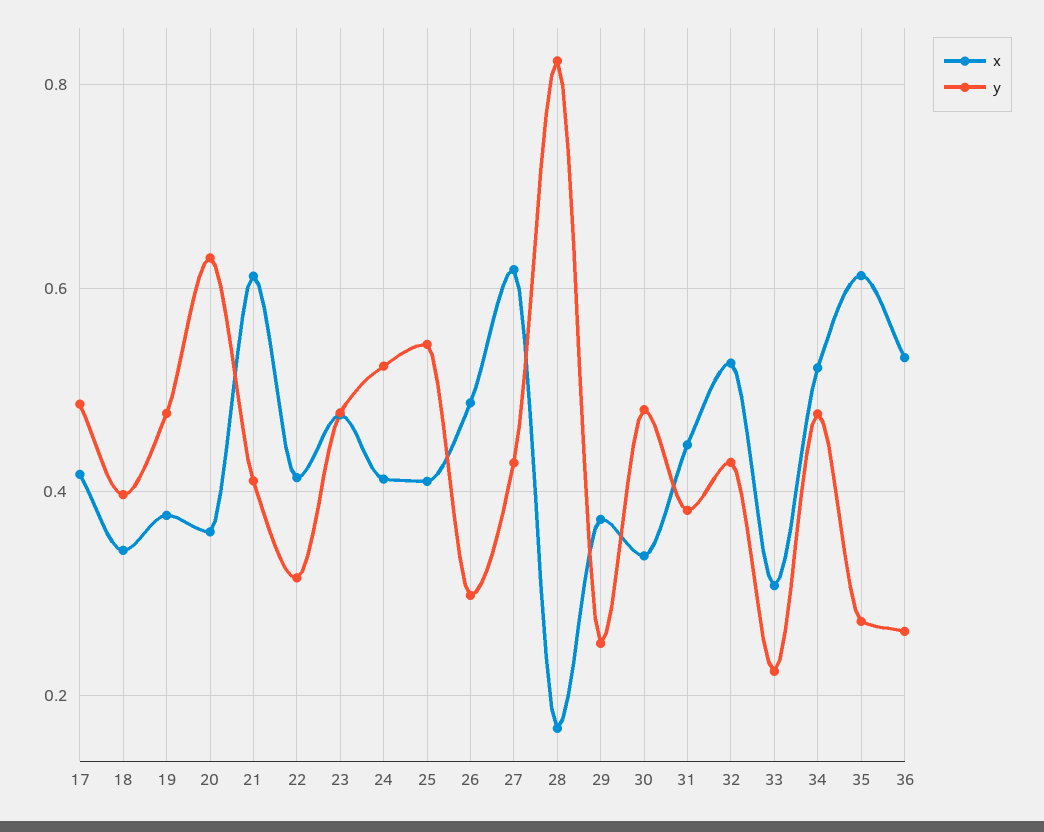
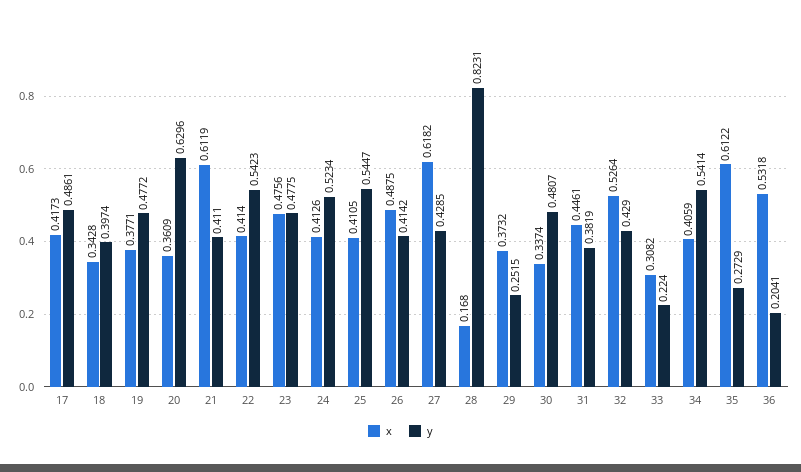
  {
    "x": {
      "17": 0.4173,
      "18": 0.3428,
      "19": 0.3771,
      "20": 0.3609,
      "21": 0.6119,
      "22": 0.414,
      "23": 0.4756,
      "24": 0.4126,
      "25": 0.4105,
      "26": 0.4875,
      "27": 0.6182,
      "28": 0.168,
      "29": 0.3732,
      "30": 0.3374,
      "31": 0.4461,
      "32": 0.5264,
      "33": 0.3082,
-     "34": 0.52,
+     "34": 0.4059,
      "35": 0.6122,
      "36": 0.5318
    },
    "y": {
      "17": 0.4861,
      "18": 0.3974,
      "19": 0.4772,
      "20": 0.6296,
      "21": 0.411,
-     "22": 0.32,
+     "22": 0.5423,
      "23": 0.4775,
      "24": 0.5234,
      "25": 0.5447,
-     "26": 0.3,
+     "26": 0.4142,
      "27": 0.4285,
      "28": 0.8231,
      "29": 0.2515,
      "30": 0.4807,
      "31": 0.3819,
      "32": 0.429,
      "33": 0.224,
-     "34": 0.48,
+     "34": 0.5414,
      "35": 0.2729,
-     "36": 0.26
+     "36": 0.2041
    }
  }

